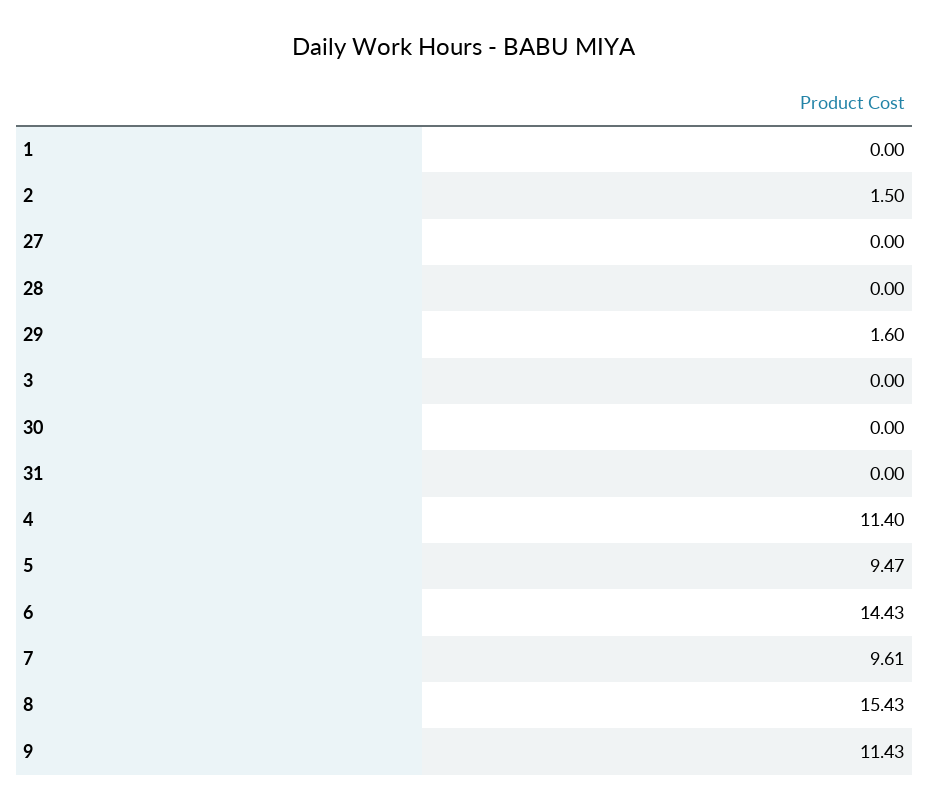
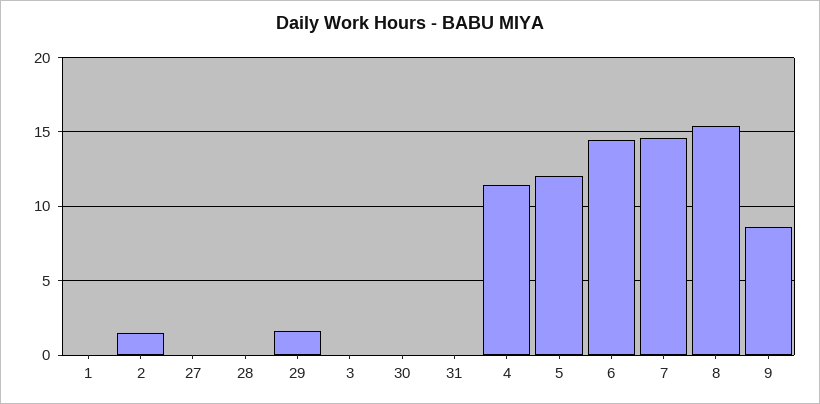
  {
    "1": 0,
    "2": 1.5,
    "27": 0,
    "28": 0,
    "29": 1.6,
    "3": 0,
    "30": 0,
    "31": 0,
    "4": 11.4,
-   "5": 9.47,
+   "5": 12,
    "6": 14.43,
-   "7": 9.61,
+   "7": 14.5,
    "8": 15.43,
-   "9": 11.43
+   "9": 8.5
  }

